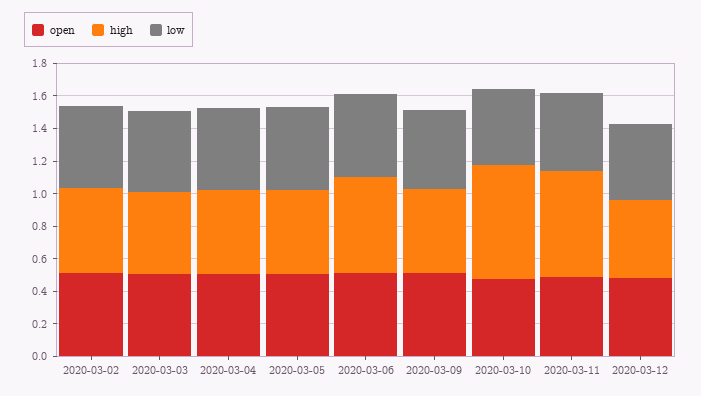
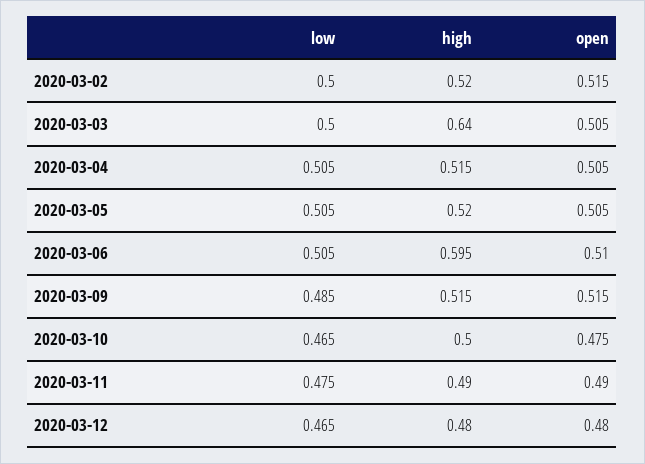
  {
    "open": {
      "2020-03-02": 0.515,
      "2020-03-03": 0.505,
      "2020-03-04": 0.505,
      "2020-03-05": 0.505,
      "2020-03-06": 0.51,
      "2020-03-09": 0.515,
      "2020-03-10": 0.475,
      "2020-03-11": 0.49,
      "2020-03-12": 0.48
    },
    "high": {
      "2020-03-02": 0.52,
-     "2020-03-03": 0.5,
+     "2020-03-03": 0.64,
      "2020-03-04": 0.515,
      "2020-03-05": 0.52,
      "2020-03-06": 0.595,
      "2020-03-09": 0.515,
-     "2020-03-10": 0.7,
+     "2020-03-10": 0.5,
-     "2020-03-11": 0.65,
+     "2020-03-11": 0.49,
      "2020-03-12": 0.48
    },
    "low": {
      "2020-03-02": 0.5,
      "2020-03-03": 0.5,
      "2020-03-04": 0.505,
      "2020-03-05": 0.505,
      "2020-03-06": 0.505,
      "2020-03-09": 0.485,
      "2020-03-10": 0.465,
      "2020-03-11": 0.475,
      "2020-03-12": 0.465
    }
  }

